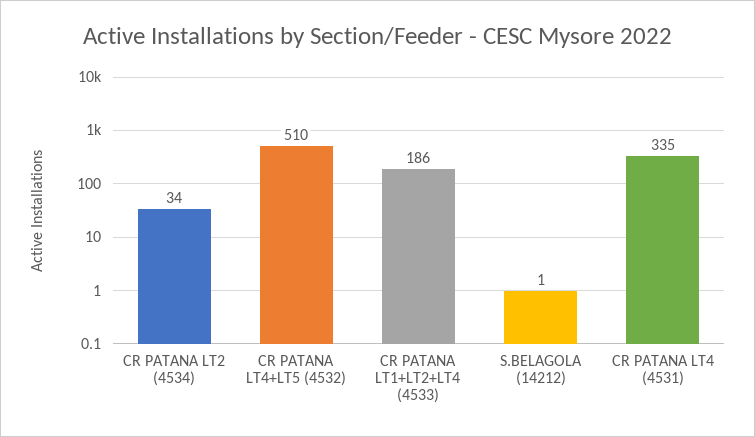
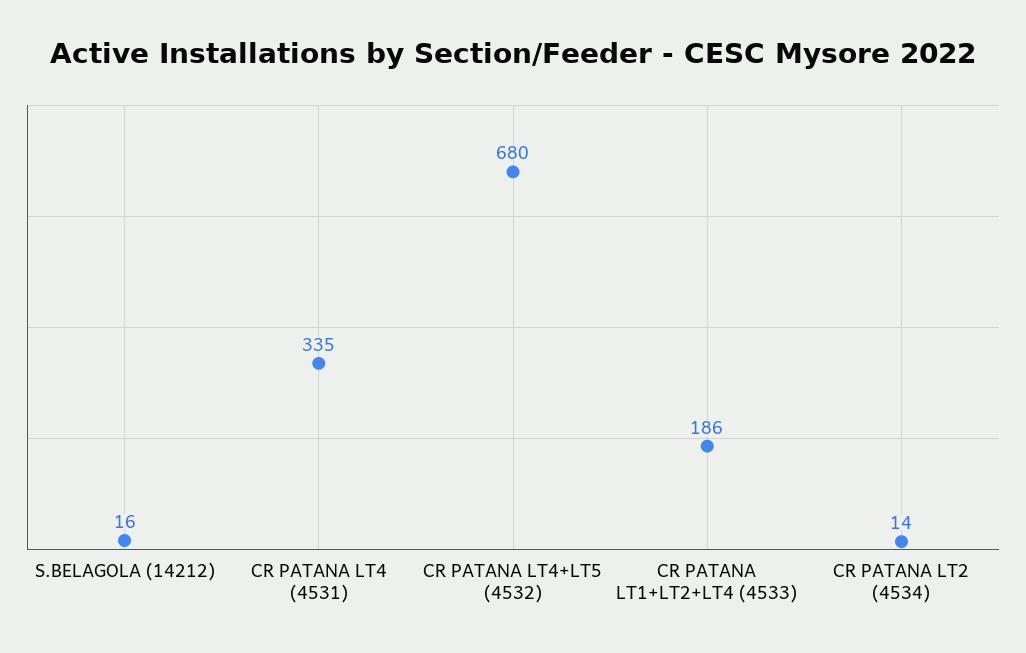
  {
-   "CR PATANA LT2 (4534)": 34,
+   "CR PATANA LT2 (4534)": 14,
-   "CR PATANA LT4+LT5 (4532)": 510,
+   "CR PATANA LT4+LT5 (4532)": 680,
    "CR PATANA LT1+LT2+LT4 (4533)": 186,
-   "S.BELAGOLA (14212)": 1,
+   "S.BELAGOLA (14212)": 16,
    "CR PATANA LT4 (4531)": 335
  }

